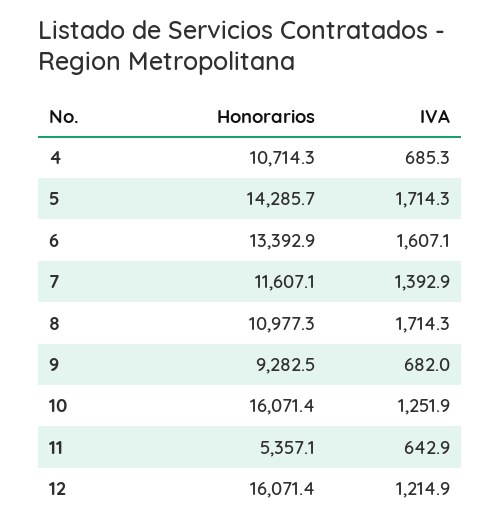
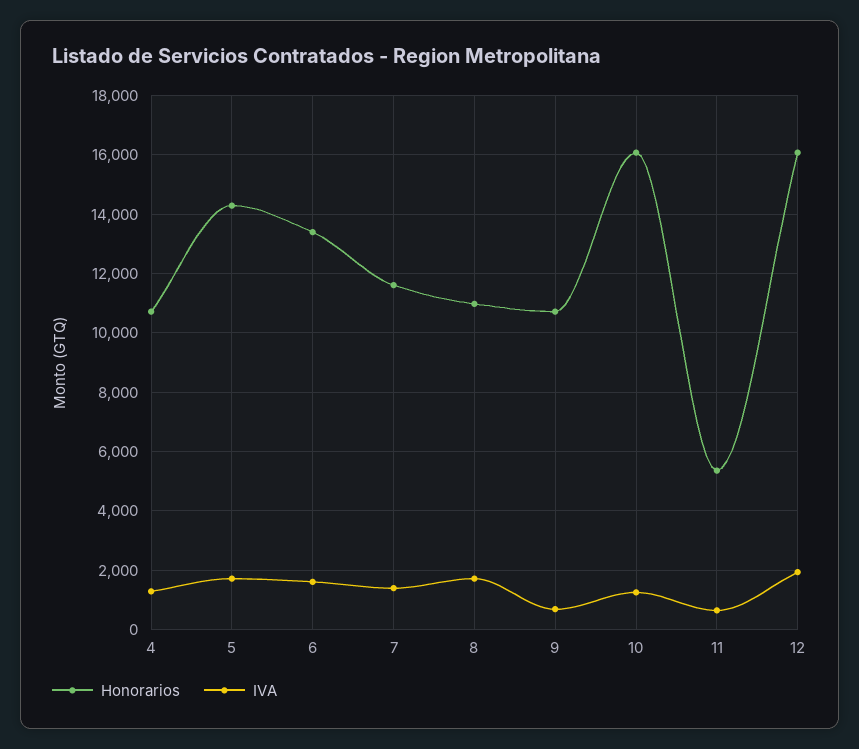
  {
    "Honorarios": {
      "4": 10714.3,
      "5": 14285.7,
      "6": 13392.9,
      "7": 11607.1,
      "8": 10977.3,
-     "9": 9282.5,
+     "9": 10750,
      "10": 16071.4,
      "11": 5357.1,
      "12": 16071.4
    },
    "IVA": {
-     "4": 685.3,
+     "4": 1250,
      "5": 1714.3,
      "6": 1607.1,
      "7": 1392.9,
      "8": 1714.3,
      "9": 682,
      "10": 1251.9,
      "11": 642.9,
-     "12": 1214.9
+     "12": 2000
    }
  }

